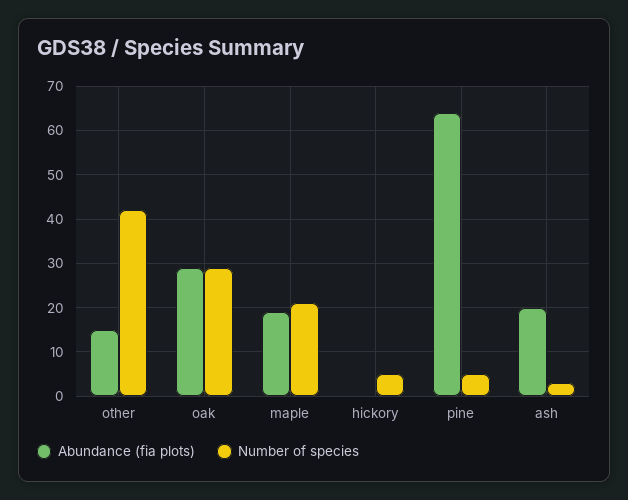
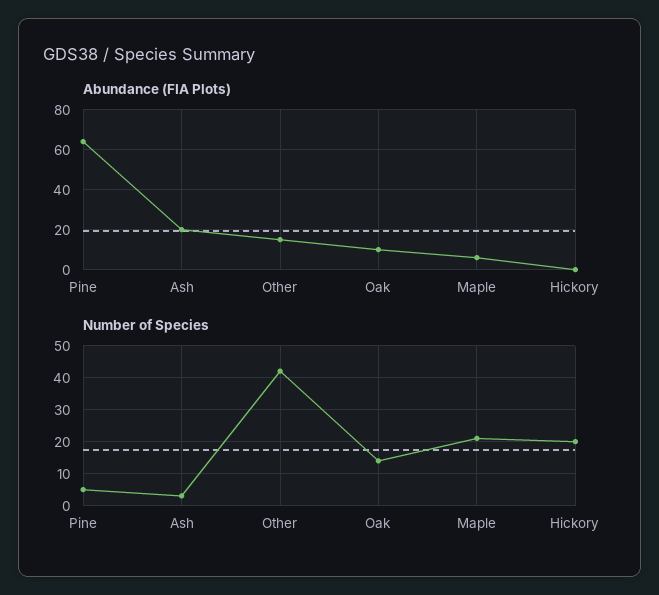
  {
    "Abundance (fia plots)": {
      "other": 15,
-     "oak": 30,
+     "oak": 10,
-     "maple": 20,
+     "maple": 5,
      "hickory": 0,
      "pine": 65,
      "ash": 20
    },
    "Number of species": {
      "other": 40,
-     "oak": 30,
+     "oak": 15,
      "maple": 20,
-     "hickory": 5,
+     "hickory": 20,
      "pine": 5,
      "ash": 5
    }
  }

